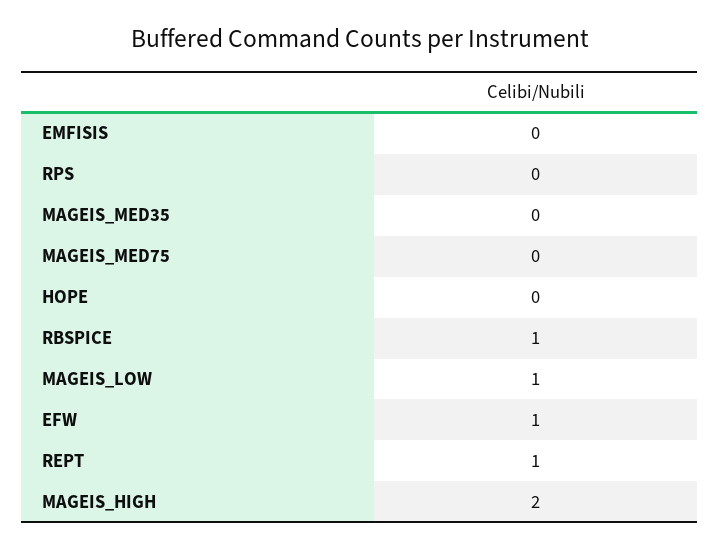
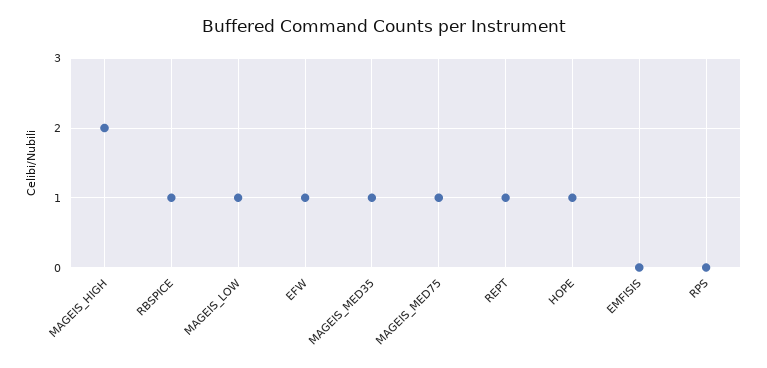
  {
    "EMFISIS": 0,
    "RPS": 0,
-   "MAGEIS_MED35": 0,
+   "MAGEIS_MED35": 1,
-   "MAGEIS_MED75": 0,
+   "MAGEIS_MED75": 1,
-   "HOPE": 0,
+   "HOPE": 1,
    "RBSPICE": 1,
    "MAGEIS_LOW": 1,
    "EFW": 1,
    "REPT": 1,
    "MAGEIS_HIGH": 2
  }

